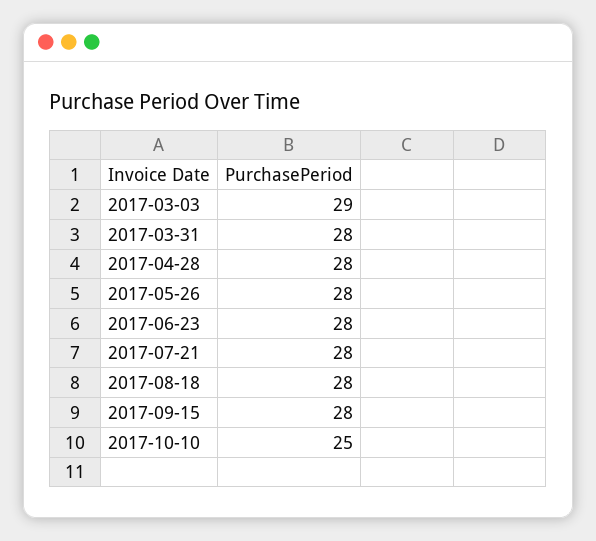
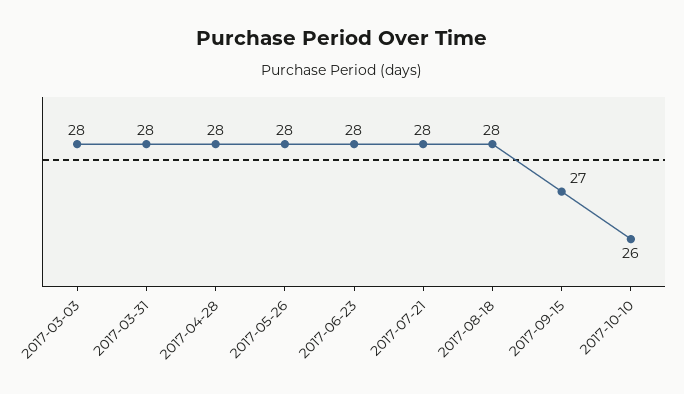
  {
-   "2017-03-03": 29,
+   "2017-03-03": 28,
    "2017-03-31": 28,
    "2017-04-28": 28,
    "2017-05-26": 28,
    "2017-06-23": 28,
    "2017-07-21": 28,
    "2017-08-18": 28,
-   "2017-09-15": 28,
+   "2017-09-15": 27,
-   "2017-10-10": 25
+   "2017-10-10": 26
  }

